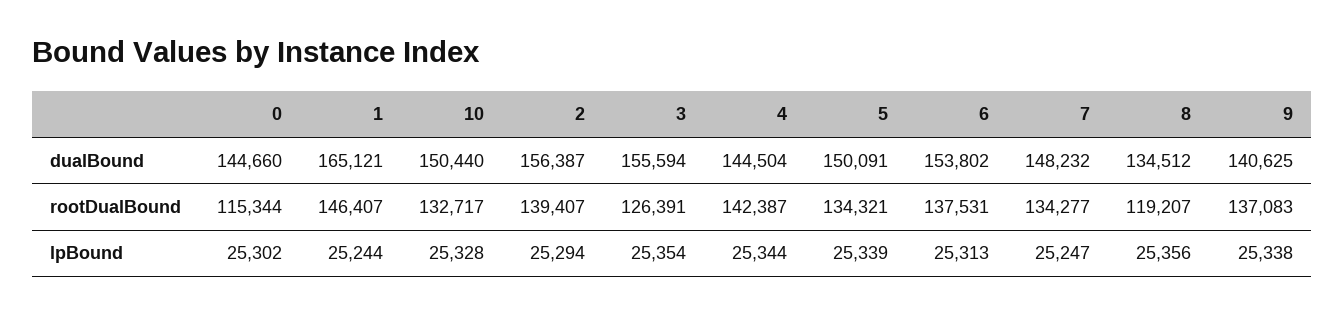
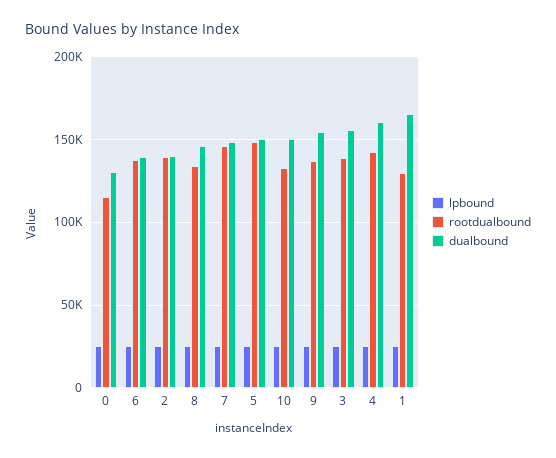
  {
    "dualBound": {
-     "0": 144660,
+     "0": 130000,
      "1": 165121,
      "10": 150440,
-     "2": 156387,
+     "2": 140000,
      "3": 155594,
-     "4": 144504,
+     "4": 160000,
      "5": 150091,
-     "6": 153802,
+     "6": 140000,
      "7": 148232,
-     "8": 134512,
+     "8": 145000,
-     "9": 140625
+     "9": 155000
    },
    "rootDualBound": {
      "0": 115344,
-     "1": 146407,
+     "1": 130000,
      "10": 132717,
      "2": 139407,
-     "3": 126391,
+     "3": 140000,
      "4": 142387,
-     "5": 134321,
+     "5": 150000,
      "6": 137531,
-     "7": 134277,
+     "7": 145000,
-     "8": 119207,
+     "8": 135000,
      "9": 137083
    },
    "lpBound": {
      "0": 25302,
      "1": 25244,
      "10": 25328,
      "2": 25294,
      "3": 25354,
      "4": 25344,
      "5": 25339,
      "6": 25313,
      "7": 25247,
      "8": 25356,
      "9": 25338
    }
  }

